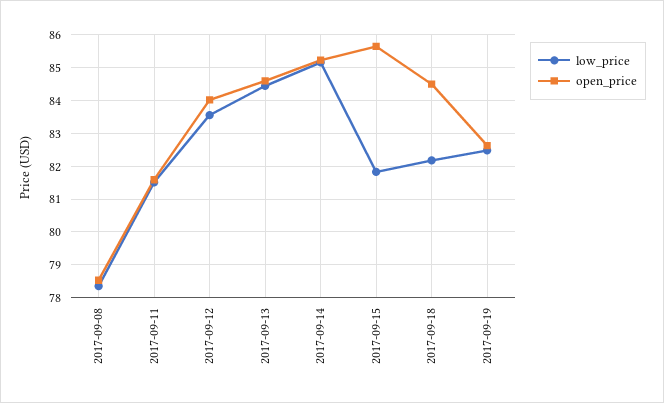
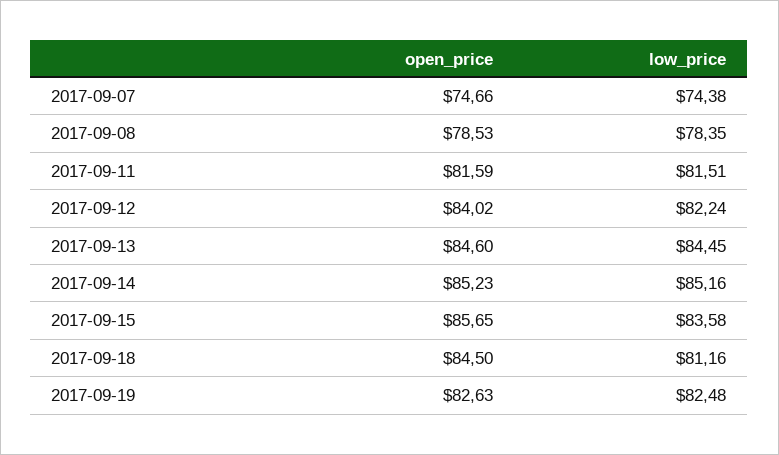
  {
    "low_price": {
      "2017-09-08": 78.35,
      "2017-09-11": 81.51,
-     "2017-09-12": 83.6,
+     "2017-09-12": 82.24,
      "2017-09-13": 84.45,
      "2017-09-14": 85.16,
-     "2017-09-15": 81.8,
+     "2017-09-15": 83.58,
-     "2017-09-18": 82.2,
+     "2017-09-18": 81.16,
-     "2017-09-19": 82.48
+     "2017-09-19": 82.48,
+     "2017-09-07": 74.38
    },
    "open_price": {
      "2017-09-08": 78.53,
      "2017-09-11": 81.59,
      "2017-09-12": 84.02,
      "2017-09-13": 84.6,
      "2017-09-14": 85.23,
      "2017-09-15": 85.65,
      "2017-09-18": 84.5,
-     "2017-09-19": 82.63
+     "2017-09-19": 82.63,
+     "2017-09-07": 74.66
    }
  }

